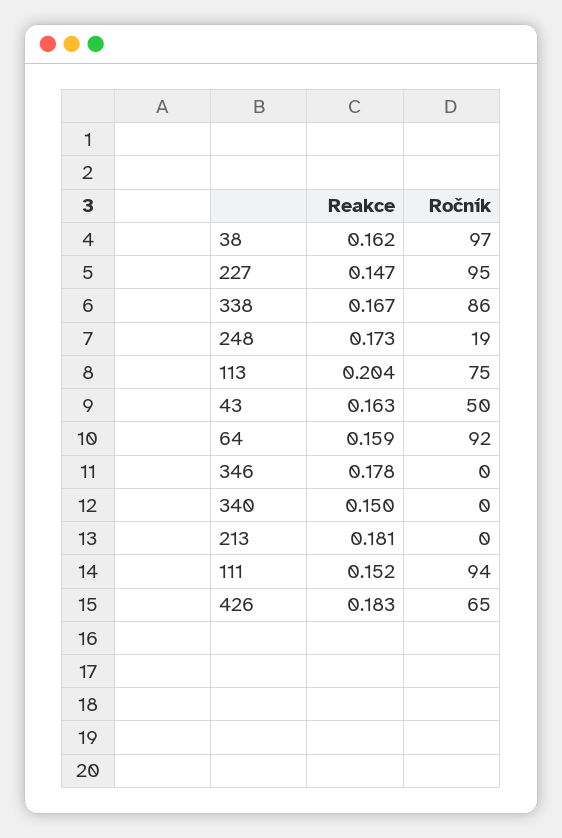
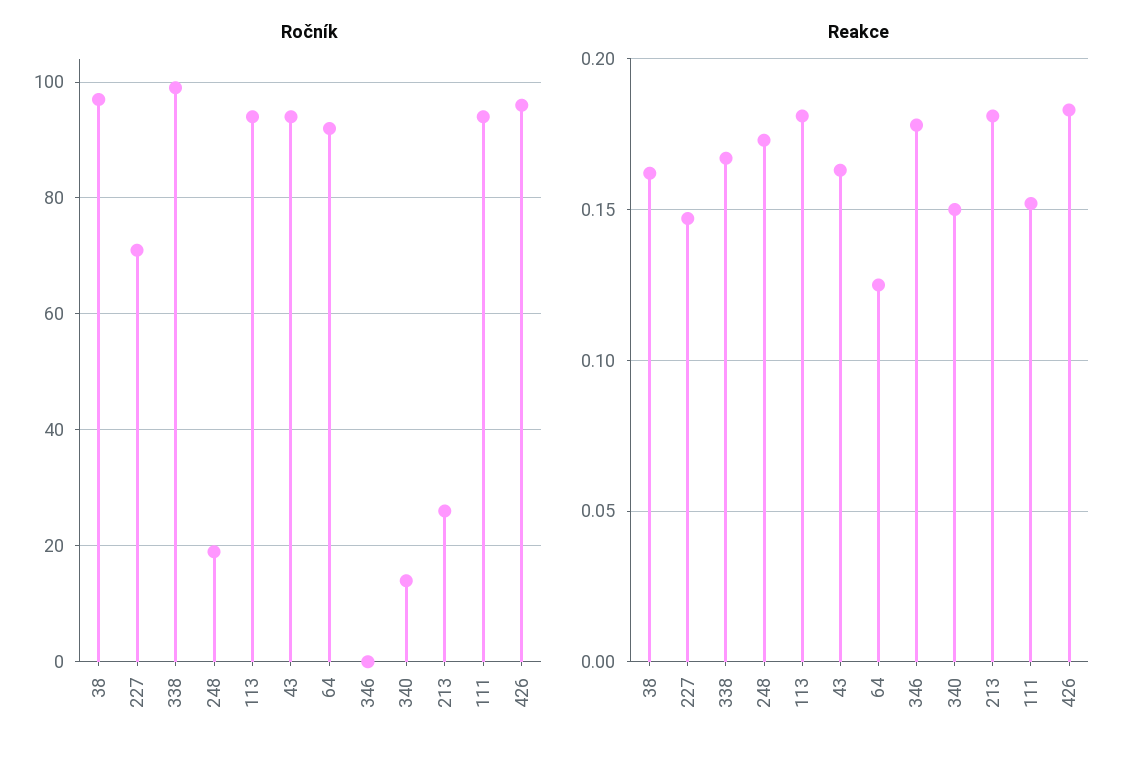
  {
    "Reakce": {
      "38": 0.162,
      "227": 0.147,
      "338": 0.167,
      "248": 0.173,
-     "113": 0.204,
+     "113": 0.18,
      "43": 0.163,
-     "64": 0.159,
+     "64": 0.125,
      "346": 0.178,
      "340": 0.15,
      "213": 0.181,
      "111": 0.152,
      "426": 0.183
    },
    "Ročník": {
      "38": 97,
-     "227": 95,
+     "227": 70,
-     "338": 86,
+     "338": 100,
      "248": 19,
-     "113": 75,
+     "113": 95,
-     "43": 50,
+     "43": 95,
      "64": 92,
      "346": 0,
-     "340": 0,
+     "340": 15,
-     "213": 0,
+     "213": 25,
      "111": 94,
-     "426": 65
+     "426": 95
    }
  }

